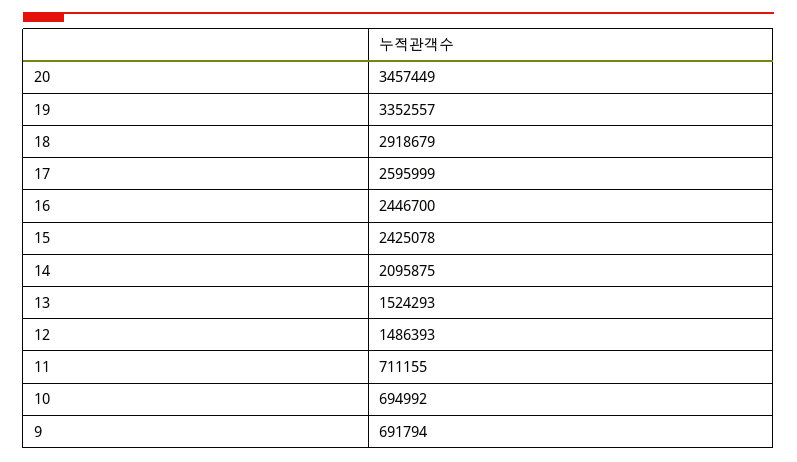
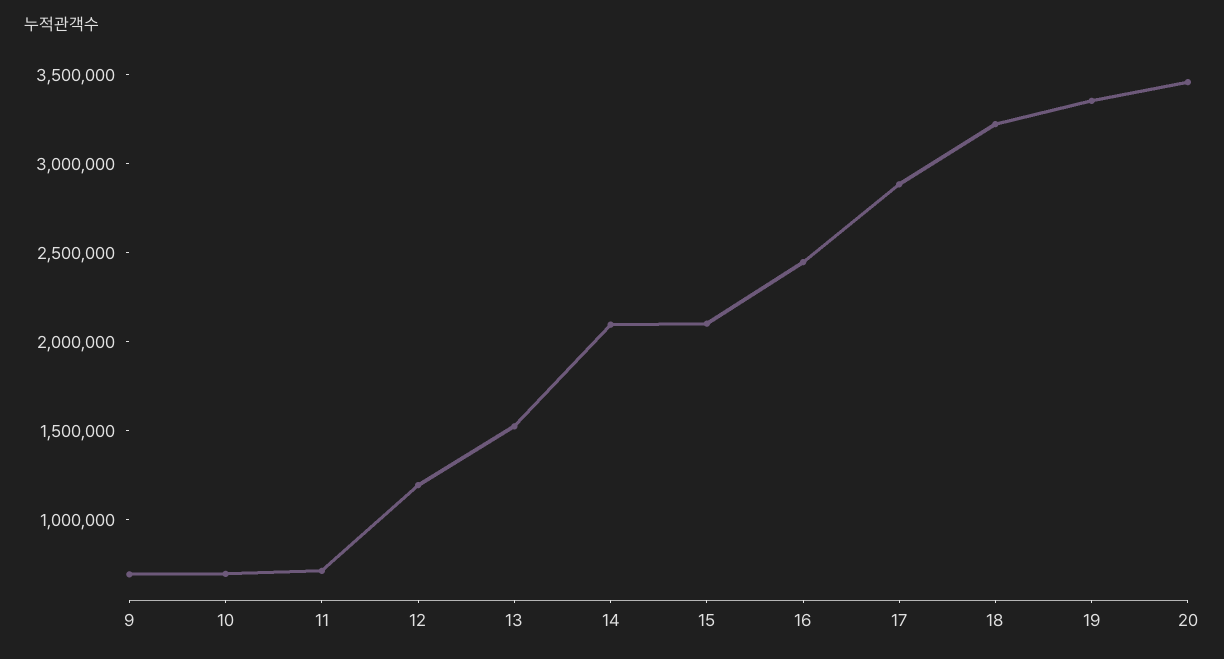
  {
    "20": 3457449,
    "19": 3352557,
-   "18": 2918679,
+   "18": 3200000,
-   "17": 2595999,
+   "17": 2900000,
    "16": 2446700,
-   "15": 2425078,
+   "15": 2100000,
    "14": 2095875,
    "13": 1524293,
-   "12": 1486393,
+   "12": 1200000,
    "11": 711155,
    "10": 694992,
    "9": 691794
  }

